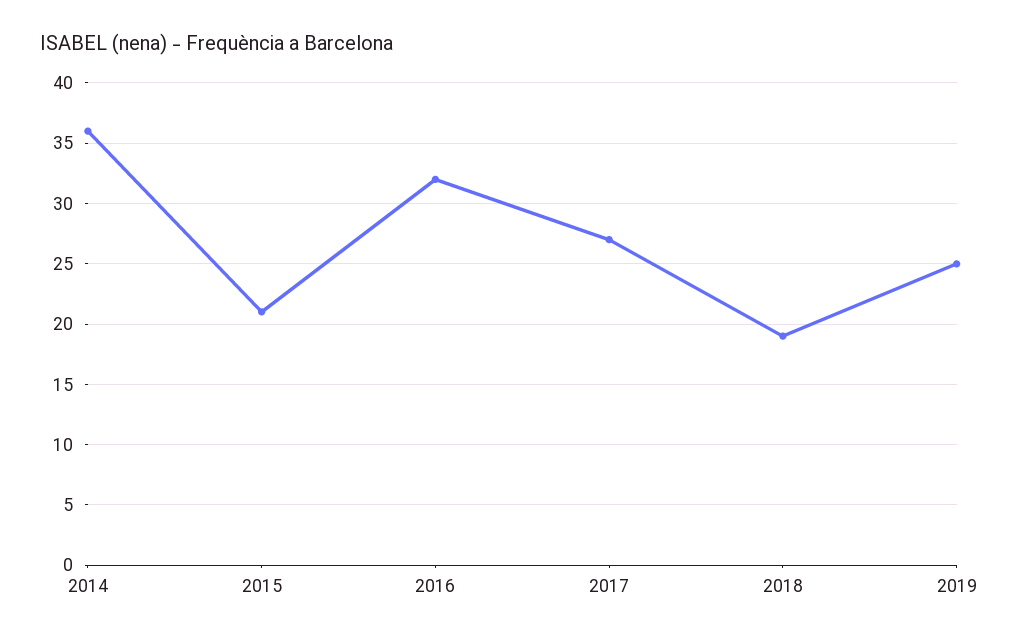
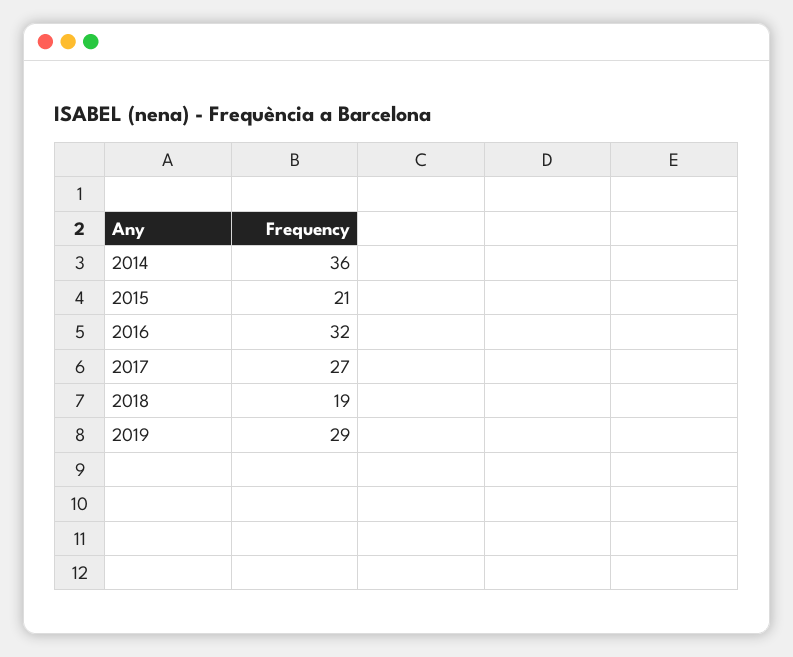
  {
    "2014": 36,
    "2015": 21,
    "2016": 32,
    "2017": 27,
    "2018": 19,
-   "2019": 25
+   "2019": 29
  }

